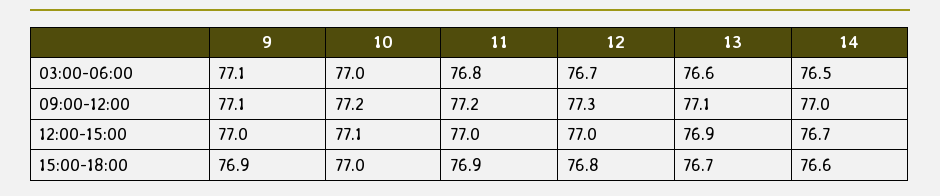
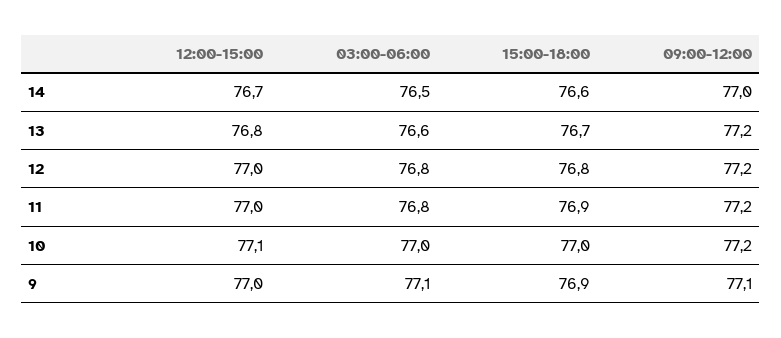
  {
    "9": {
      "03:00-06:00": 77.1,
      "09:00-12:00": 77.1,
      "12:00-15:00": 77,
      "15:00-18:00": 76.9
    },
    "10": {
      "03:00-06:00": 77,
      "09:00-12:00": 77.2,
      "12:00-15:00": 77.1,
      "15:00-18:00": 77
    },
    "11": {
      "03:00-06:00": 76.8,
      "09:00-12:00": 77.2,
      "12:00-15:00": 77,
      "15:00-18:00": 76.9
    },
    "12": {
-     "03:00-06:00": 76.7,
+     "03:00-06:00": 76.8,
-     "09:00-12:00": 77.3,
+     "09:00-12:00": 77.2,
      "12:00-15:00": 77,
      "15:00-18:00": 76.8
    },
    "13": {
      "03:00-06:00": 76.6,
-     "09:00-12:00": 77.1,
+     "09:00-12:00": 77.2,
-     "12:00-15:00": 76.9,
+     "12:00-15:00": 76.8,
      "15:00-18:00": 76.7
    },
    "14": {
      "03:00-06:00": 76.5,
      "09:00-12:00": 77,
      "12:00-15:00": 76.7,
      "15:00-18:00": 76.6
    }
  }

